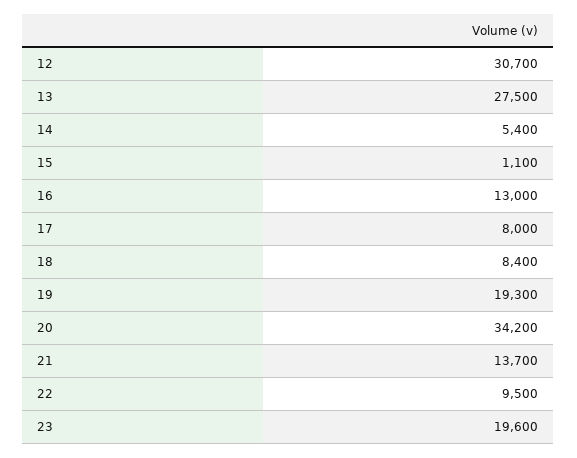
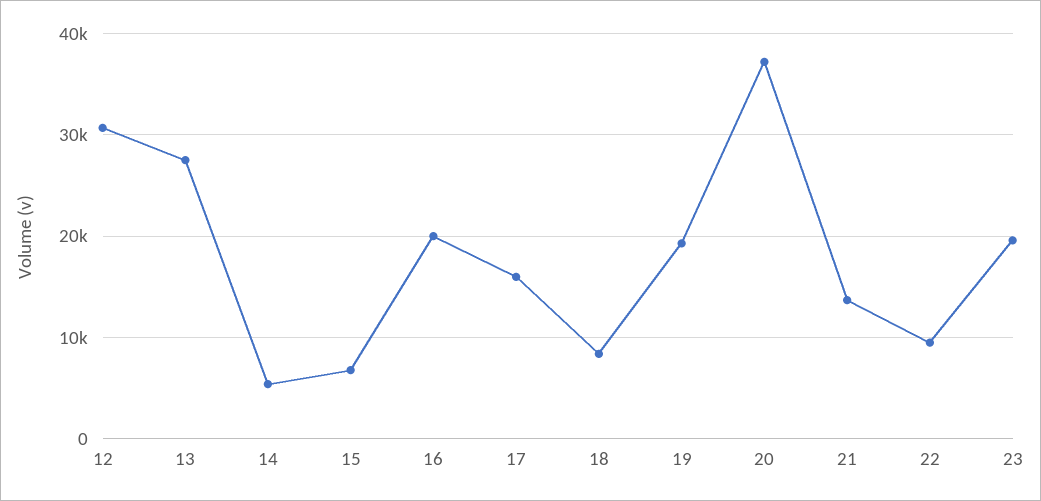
  {
    "12": 30700,
    "13": 27500,
    "14": 5400,
-   "15": 1100,
+   "15": 7000,
-   "16": 13000,
+   "16": 20000,
-   "17": 8000,
+   "17": 16000,
    "18": 8400,
    "19": 19300,
-   "20": 34200,
+   "20": 37000,
    "21": 13700,
    "22": 9500,
    "23": 19600
  }

